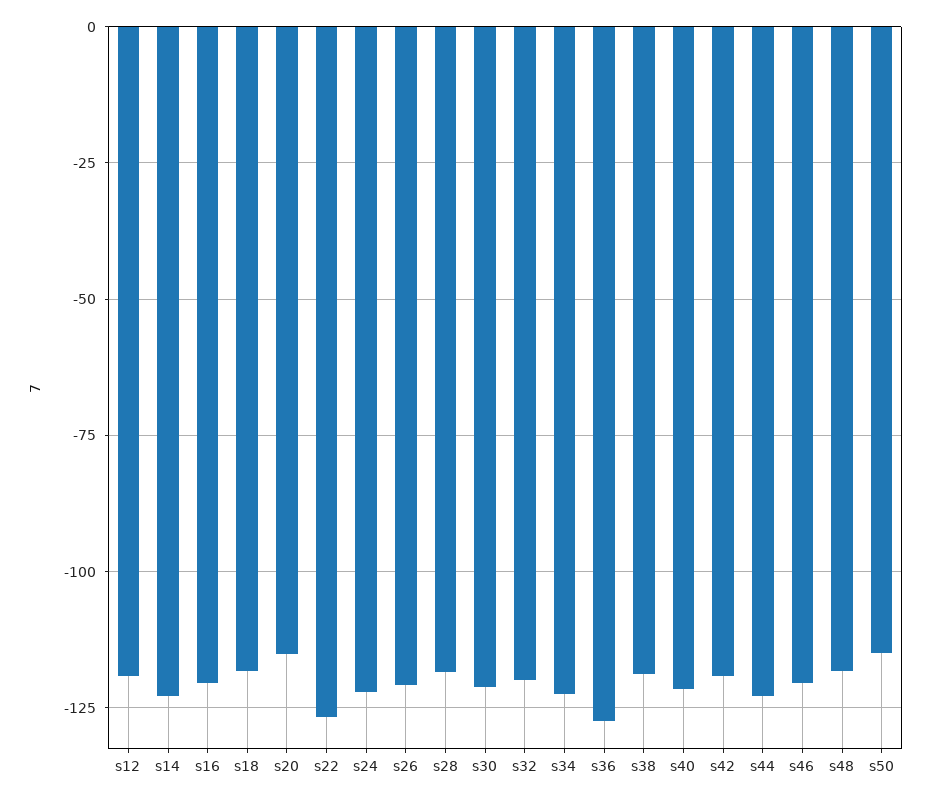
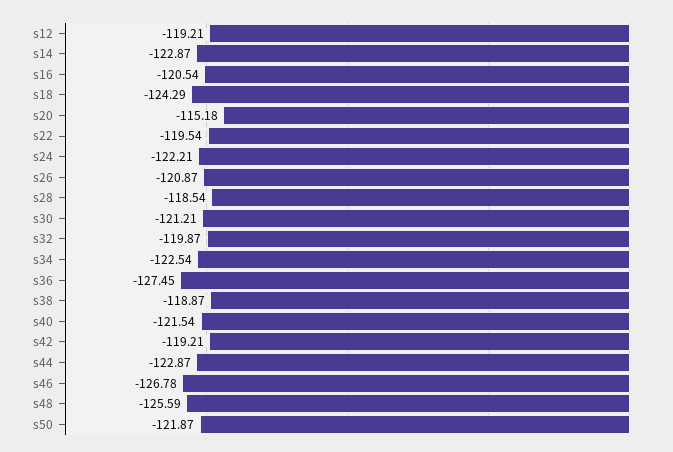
  {
    "s12": -119.21,
    "s14": -122.87,
    "s16": -120.54,
-   "s18": -117.5,
+   "s18": -124.29,
    "s20": -115.18,
-   "s22": -127.5,
+   "s22": -119.54,
    "s24": -122.21,
    "s26": -120.87,
    "s28": -118.54,
    "s30": -121.21,
    "s32": -119.87,
    "s34": -122.54,
    "s36": -127.45,
    "s38": -118.87,
    "s40": -121.54,
    "s42": -119.21,
    "s44": -122.87,
-   "s46": -120,
+   "s46": -126.78,
-   "s48": -117.5,
+   "s48": -125.59,
-   "s50": -115
+   "s50": -121.87
  }

